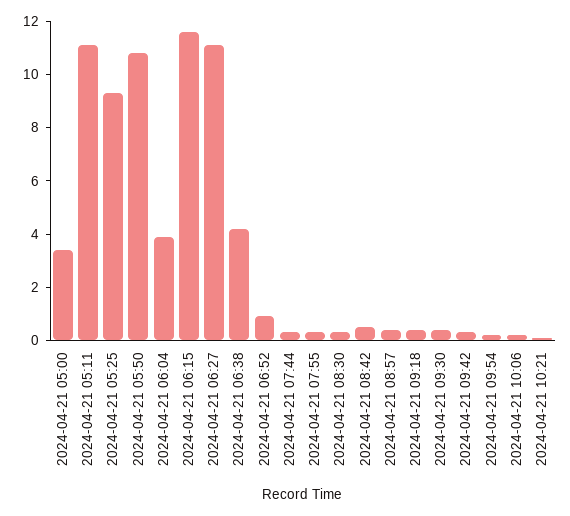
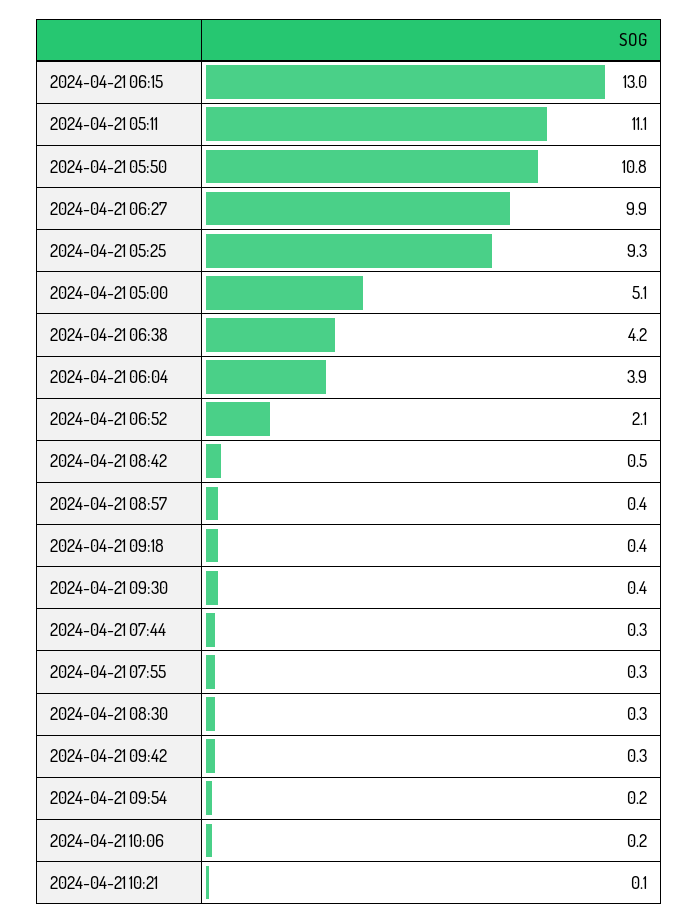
  {
-   "2024-04-21 05:00": 3.5,
+   "2024-04-21 05:00": 5.1,
    "2024-04-21 05:11": 11.1,
    "2024-04-21 05:25": 9.3,
    "2024-04-21 05:50": 10.8,
    "2024-04-21 06:04": 3.9,
-   "2024-04-21 06:15": 11.5,
+   "2024-04-21 06:15": 13,
-   "2024-04-21 06:27": 11,
+   "2024-04-21 06:27": 9.9,
    "2024-04-21 06:38": 4.2,
-   "2024-04-21 06:52": 1,
+   "2024-04-21 06:52": 2.1,
    "2024-04-21 07:44": 0.3,
    "2024-04-21 07:55": 0.3,
    "2024-04-21 08:30": 0.3,
    "2024-04-21 08:42": 0.5,
    "2024-04-21 08:57": 0.4,
    "2024-04-21 09:18": 0.4,
    "2024-04-21 09:30": 0.4,
    "2024-04-21 09:42": 0.3,
    "2024-04-21 09:54": 0.2,
    "2024-04-21 10:06": 0.2,
    "2024-04-21 10:21": 0.1
  }

